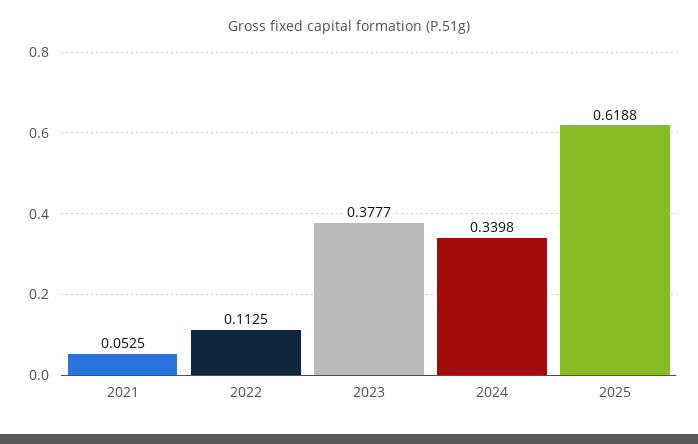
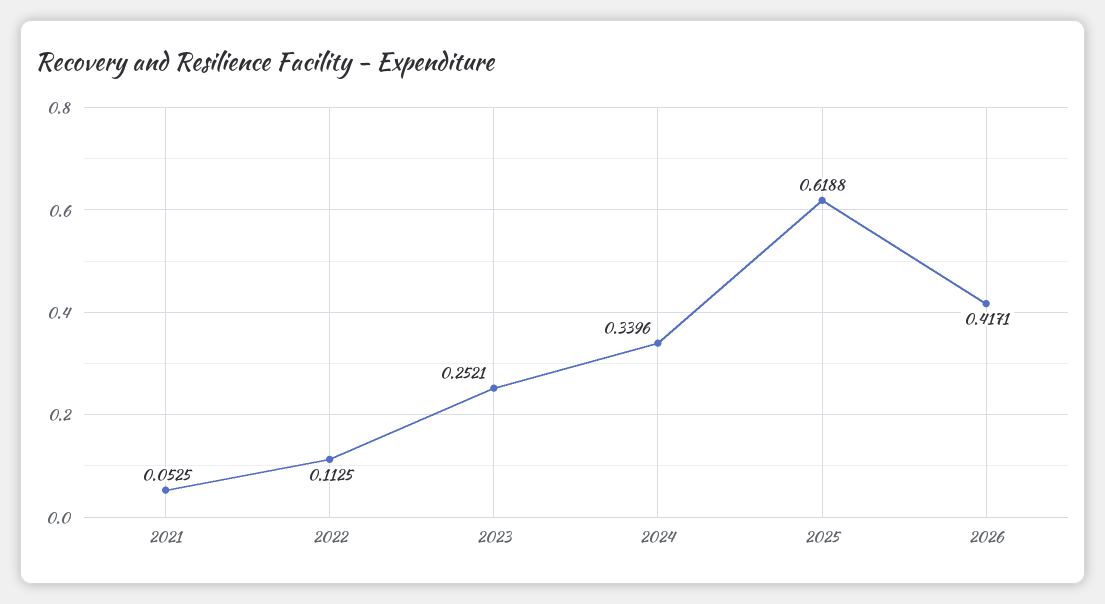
  {
    "2021": 0.0525,
    "2022": 0.1125,
-   "2023": 0.3777,
+   "2023": 0.2521,
-   "2024": 0.3398,
+   "2024": 0.3396,
-   "2025": 0.6188
+   "2025": 0.6188,
+   "2026": 0.4171
  }

